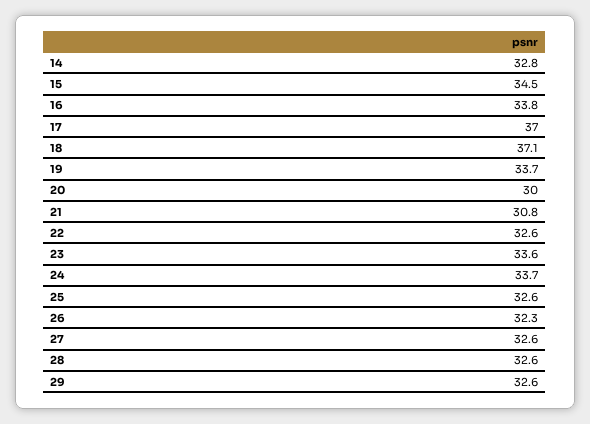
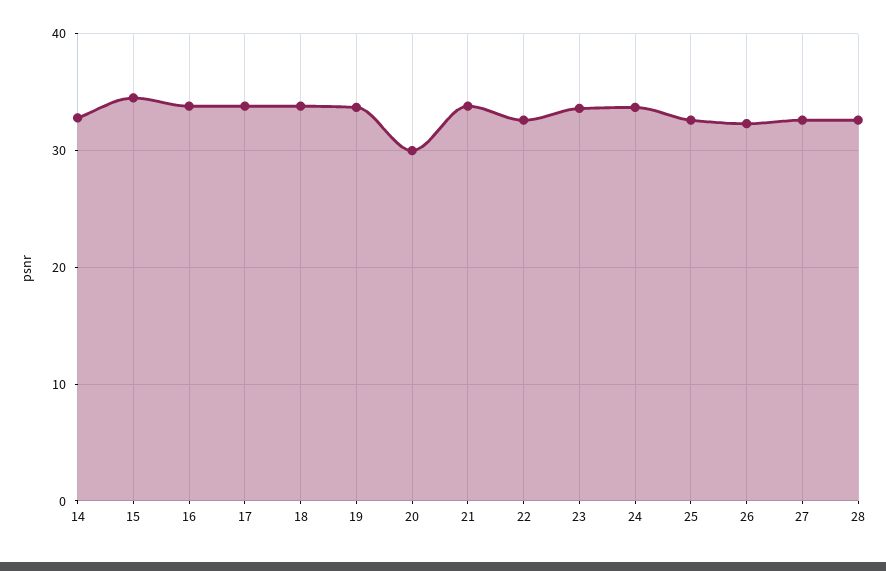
  {
    "14": 32.8,
    "15": 34.5,
    "16": 33.8,
-   "17": 37,
+   "17": 34,
-   "18": 37.1,
+   "18": 34,
    "19": 33.7,
    "20": 30,
-   "21": 30.8,
+   "21": 34,
    "22": 32.6,
    "23": 33.6,
    "24": 33.7,
    "25": 32.6,
    "26": 32.3,
    "27": 32.6,
-   "28": 32.6,
+   "28": 32.6
-   "29": 32.6
  }

